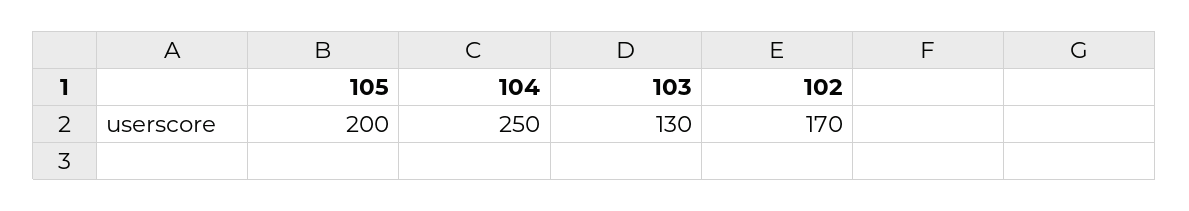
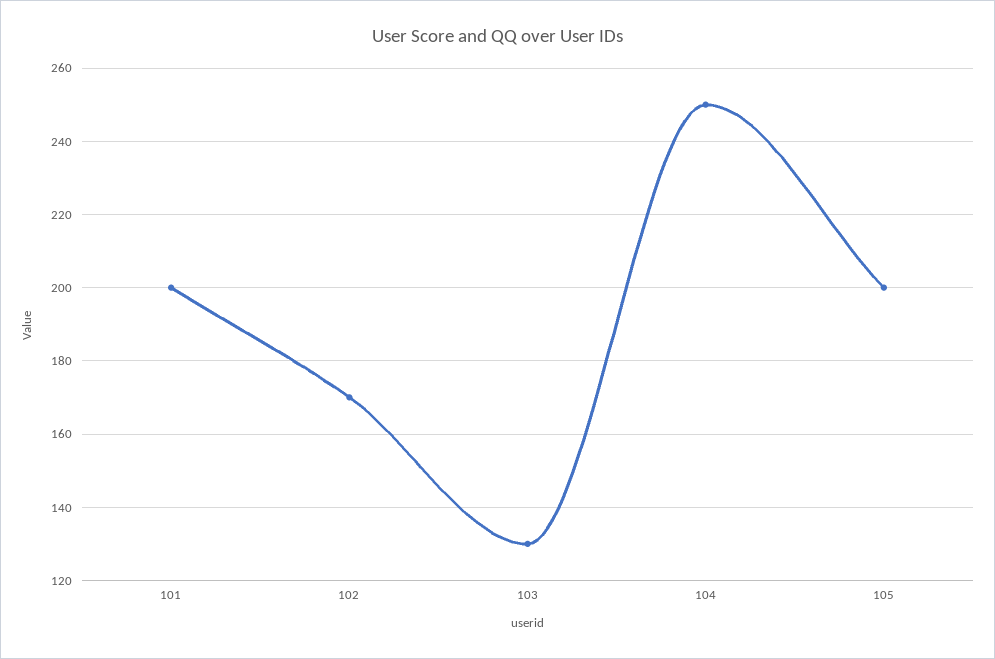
  {
    "105": 200,
    "104": 250,
    "103": 130,
-   "102": 170
+   "102": 170,
+   "101": 200
  }

